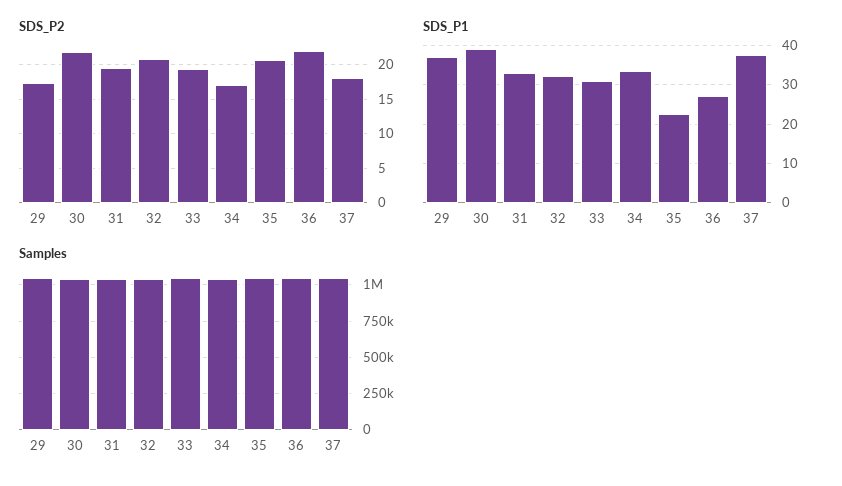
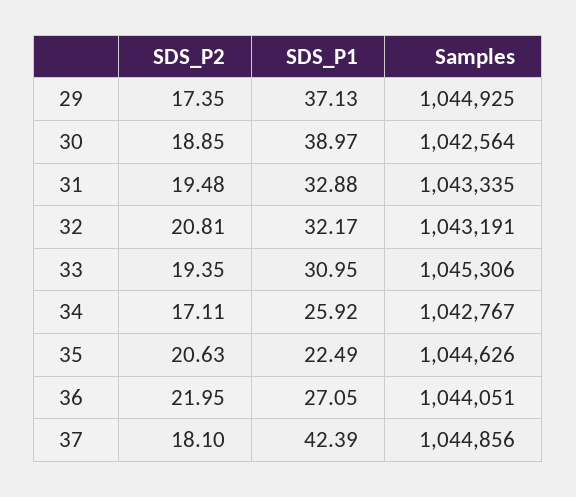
  {
    "SDS_P2": {
      "29": 17.35,
-     "30": 22,
+     "30": 18.85,
      "31": 19.48,
      "32": 20.81,
      "33": 19.35,
      "34": 17.11,
      "35": 20.63,
      "36": 21.95,
      "37": 18.1
    },
    "SDS_P1": {
      "29": 37.13,
      "30": 38.97,
      "31": 32.88,
      "32": 32.17,
      "33": 30.95,
-     "34": 34,
+     "34": 25.92,
      "35": 22.49,
      "36": 27.05,
-     "37": 38
+     "37": 42.39
    },
    "Samples": {
      "29": 1044925,
      "30": 1042564,
      "31": 1043335,
      "32": 1043191,
      "33": 1045306,
      "34": 1042767,
      "35": 1044626,
      "36": 1044051,
      "37": 1044856
    }
  }

